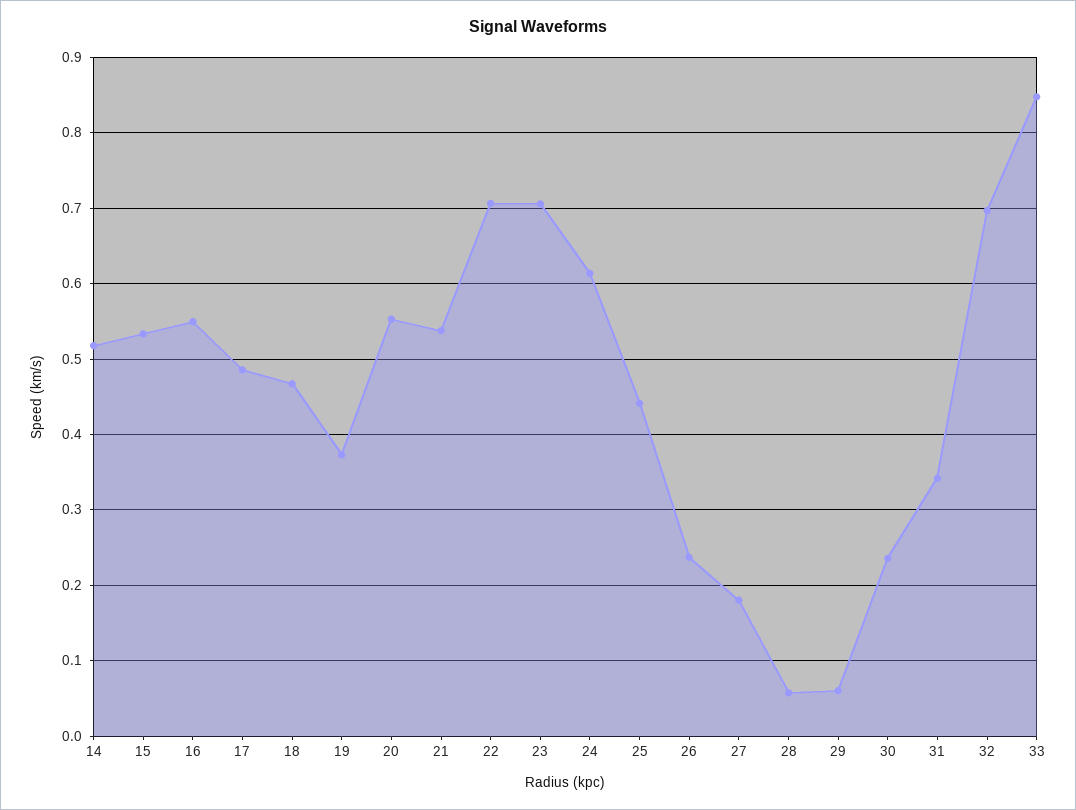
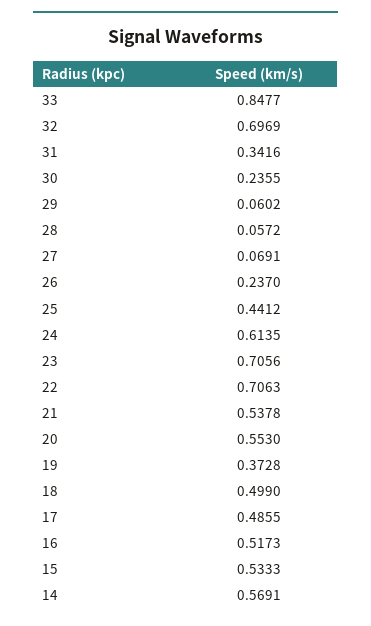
  {
-   "14": 0.52,
+   "14": 0.5691,
    "15": 0.5333,
-   "16": 0.55,
+   "16": 0.5173,
    "17": 0.4855,
-   "18": 0.47,
+   "18": 0.499,
    "19": 0.3728,
    "20": 0.553,
    "21": 0.5378,
    "22": 0.7063,
    "23": 0.7056,
    "24": 0.6135,
    "25": 0.4412,
    "26": 0.237,
-   "27": 0.18,
+   "27": 0.0691,
    "28": 0.0572,
    "29": 0.0602,
    "30": 0.2355,
    "31": 0.3416,
    "32": 0.6969,
    "33": 0.8477
  }

